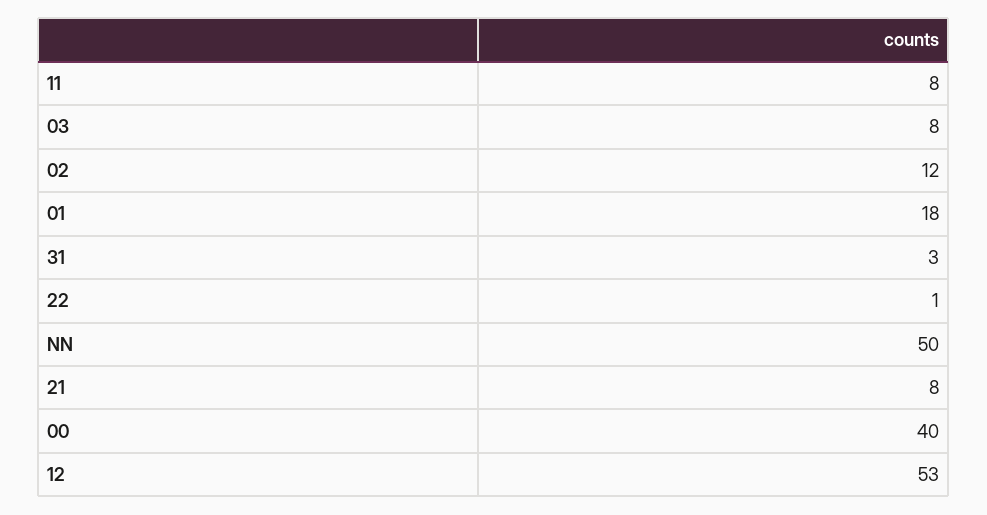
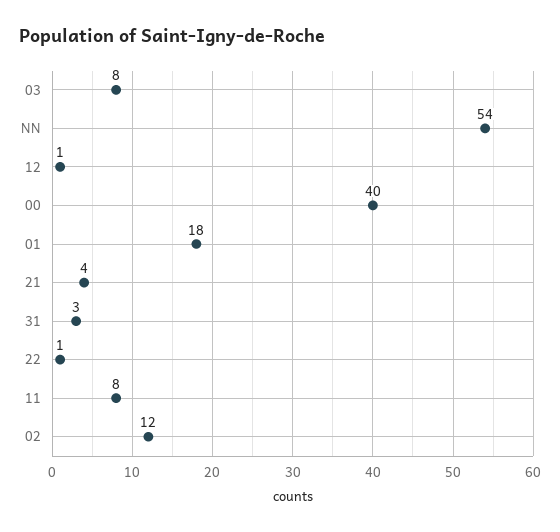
  {
    "11": 8,
    "03": 8,
    "02": 12,
    "01": 18,
    "31": 3,
    "22": 1,
-   "NN": 50,
+   "NN": 54,
-   "21": 8,
+   "21": 4,
    "00": 40,
-   "12": 53
+   "12": 1
  }

